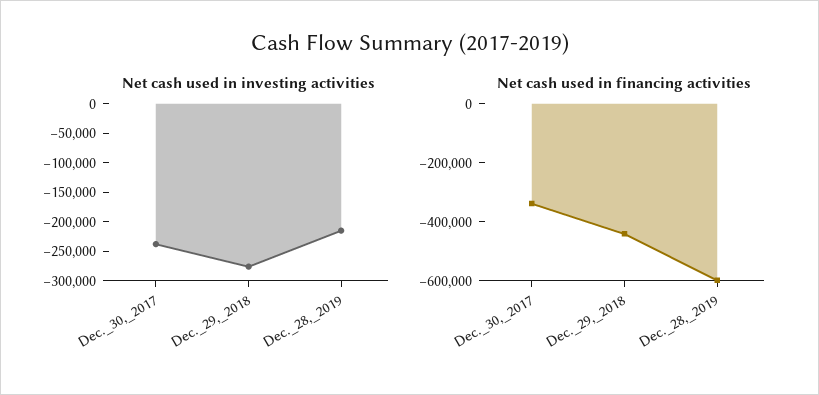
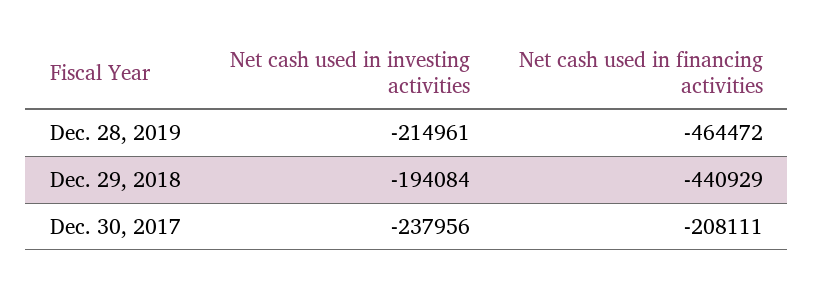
  {
    "Net cash used in investing activities": {
      "Dec._30,_2017": -237956,
-     "Dec._29,_2018": -275000,
+     "Dec._29,_2018": -194084,
      "Dec._28,_2019": -214961
    },
    "Net cash used in financing activities": {
-     "Dec._30,_2017": -350000,
+     "Dec._30,_2017": -208111,
      "Dec._29,_2018": -440929,
-     "Dec._28,_2019": -600000
+     "Dec._28,_2019": -464472
    }
  }

